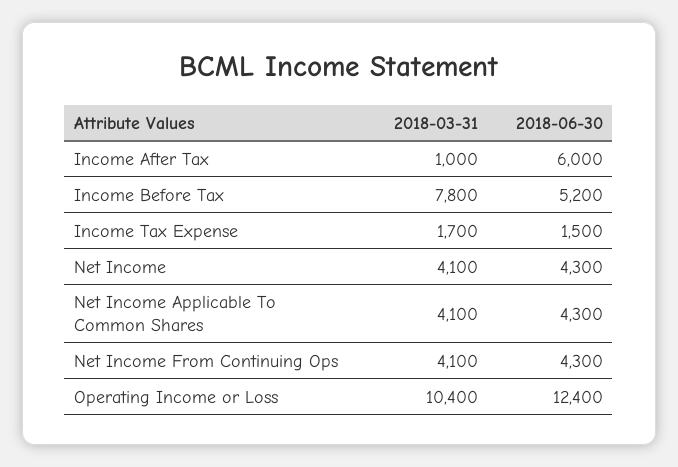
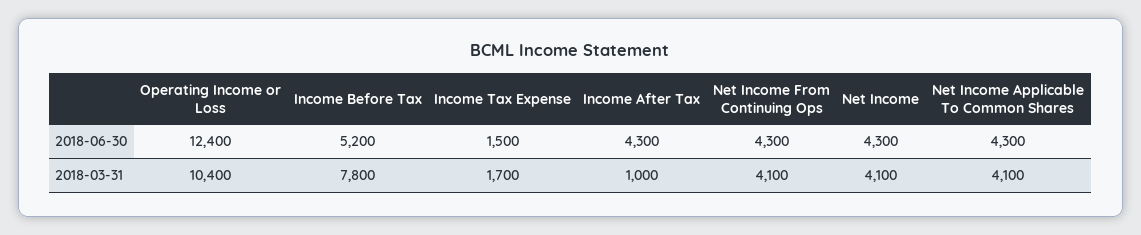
  {
    "2018-03-31": {
      "Income After Tax": 1000,
      "Income Before Tax": 7800,
      "Income Tax Expense": 1700,
      "Net Income": 4100,
      "Net Income Applicable To Common Shares": 4100,
      "Net Income From Continuing Ops": 4100,
      "Operating Income or Loss": 10400
    },
    "2018-06-30": {
-     "Income After Tax": 6000,
+     "Income After Tax": 4300,
      "Income Before Tax": 5200,
      "Income Tax Expense": 1500,
      "Net Income": 4300,
      "Net Income Applicable To Common Shares": 4300,
      "Net Income From Continuing Ops": 4300,
      "Operating Income or Loss": 12400
    }
  }

